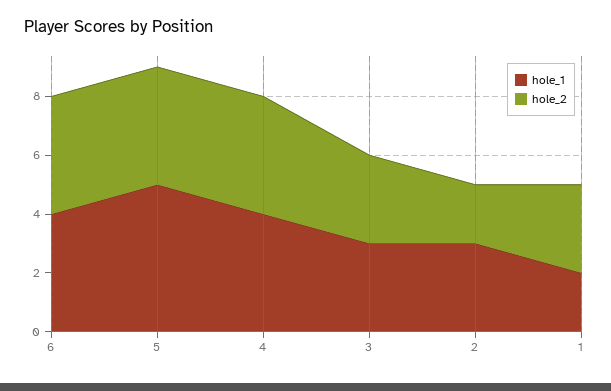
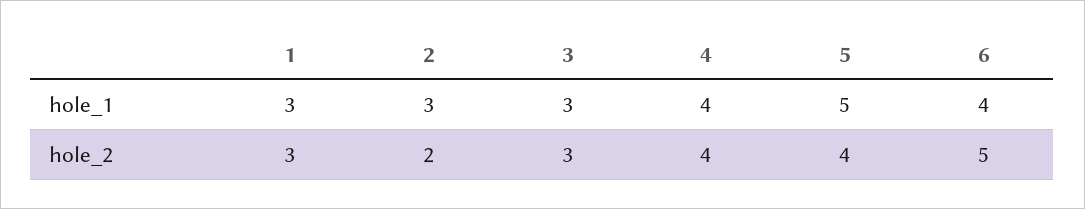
  {
    "hole_1": {
      "6": 4,
      "5": 5,
      "4": 4,
      "3": 3,
      "2": 3,
-     "1": 2
+     "1": 3
    },
    "hole_2": {
-     "6": 4,
+     "6": 5,
      "5": 4,
      "4": 4,
      "3": 3,
      "2": 2,
      "1": 3
    }
  }

